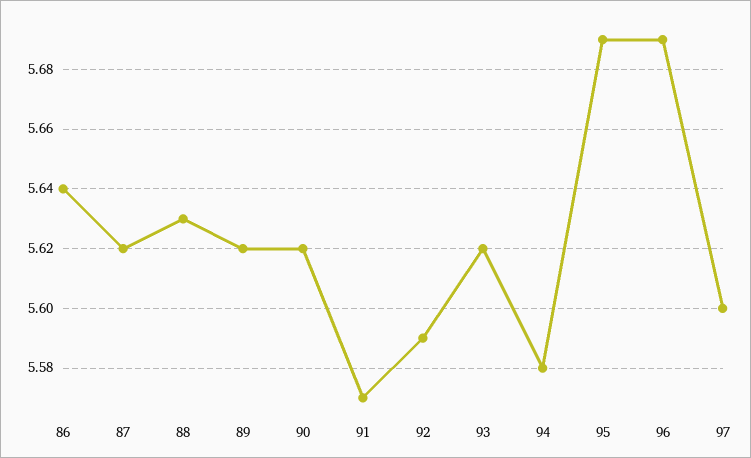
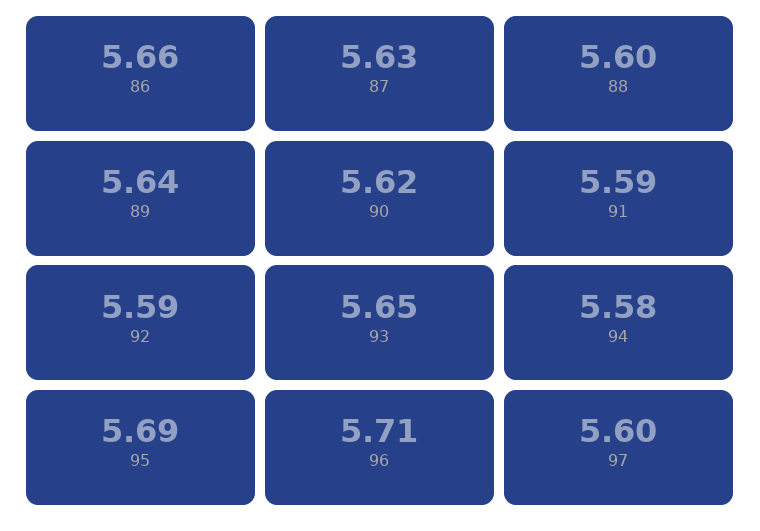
  {
-   "86": 5.64,
+   "86": 5.66,
-   "87": 5.62,
+   "87": 5.63,
-   "88": 5.63,
+   "88": 5.6,
-   "89": 5.62,
+   "89": 5.64,
    "90": 5.62,
-   "91": 5.57,
+   "91": 5.59,
    "92": 5.59,
-   "93": 5.62,
+   "93": 5.65,
    "94": 5.58,
    "95": 5.69,
-   "96": 5.69,
+   "96": 5.71,
    "97": 5.6
  }

